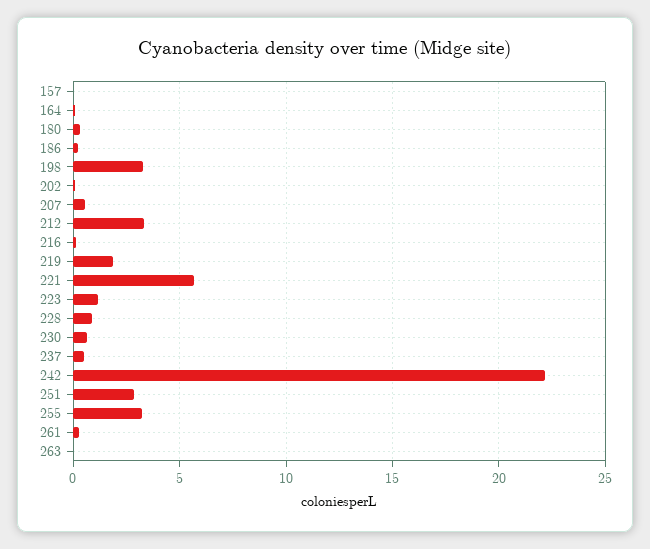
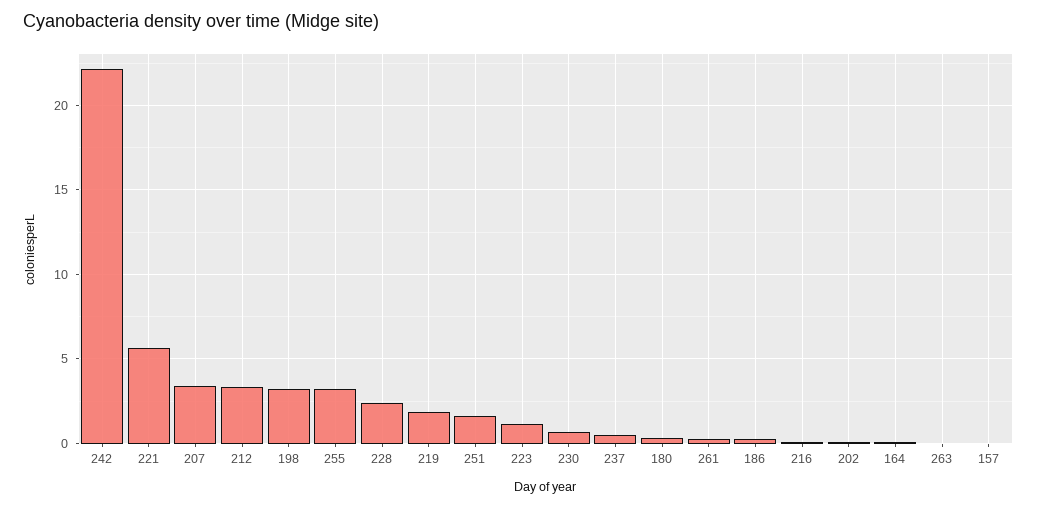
  {
    "157": 0,
    "164": 0,
    "180": 0.5,
    "186": 0,
    "198": 3.5,
    "202": 0,
-   "207": 0.5,
+   "207": 3.5,
    "212": 3.5,
    "216": 0,
    "219": 2,
    "221": 5.5,
    "223": 1,
-   "228": 1,
+   "228": 2.5,
    "230": 0.5,
    "237": 0.5,
    "242": 22,
-   "251": 3,
+   "251": 1.5,
    "255": 3,
    "261": 0.5,
    "263": 0
  }

